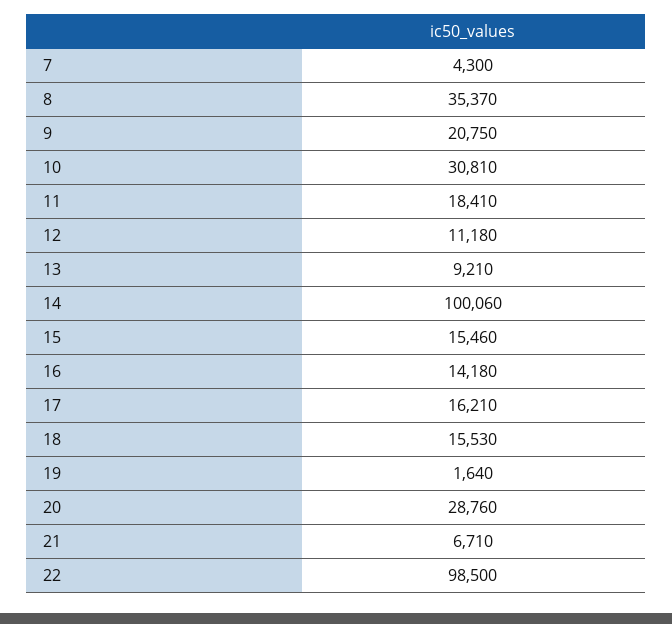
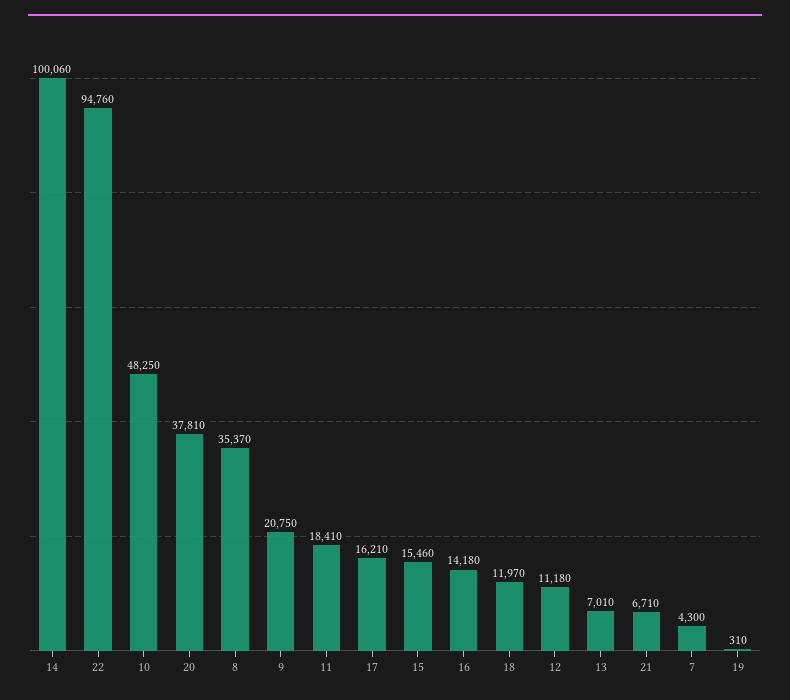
  {
    "7": 4300,
    "8": 35370,
    "9": 20750,
-   "10": 30810,
+   "10": 48250,
    "11": 18410,
    "12": 11180,
-   "13": 9210,
+   "13": 7010,
    "14": 100060,
    "15": 15460,
    "16": 14180,
    "17": 16210,
-   "18": 15530,
+   "18": 11970,
-   "19": 1640,
+   "19": 310,
-   "20": 28760,
+   "20": 37810,
    "21": 6710,
-   "22": 98500
+   "22": 94760
  }

